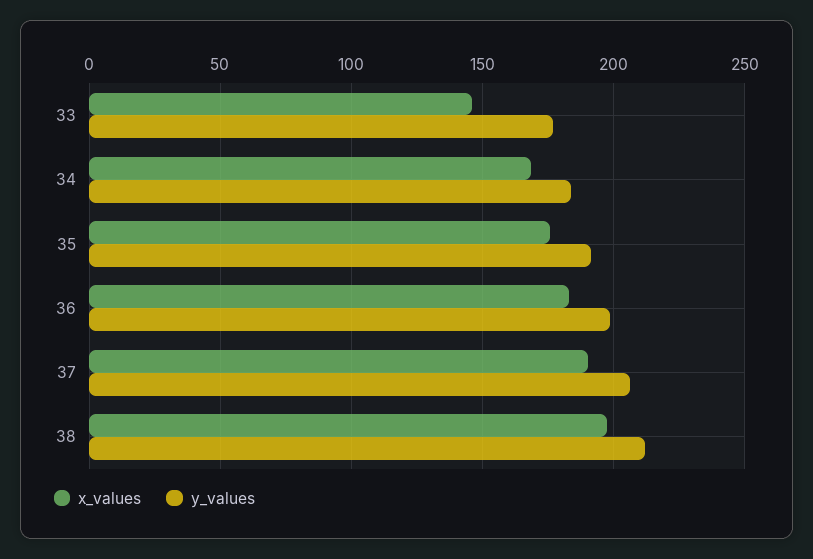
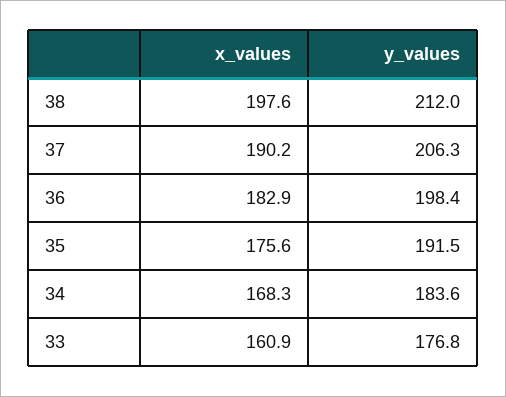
  {
    "x_values": {
-     "33": 145,
+     "33": 160.9,
      "34": 168.3,
      "35": 175.6,
      "36": 182.9,
      "37": 190.2,
      "38": 197.6
    },
    "y_values": {
      "33": 176.8,
      "34": 183.6,
      "35": 191.5,
      "36": 198.4,
      "37": 206.3,
      "38": 212
    }
  }

